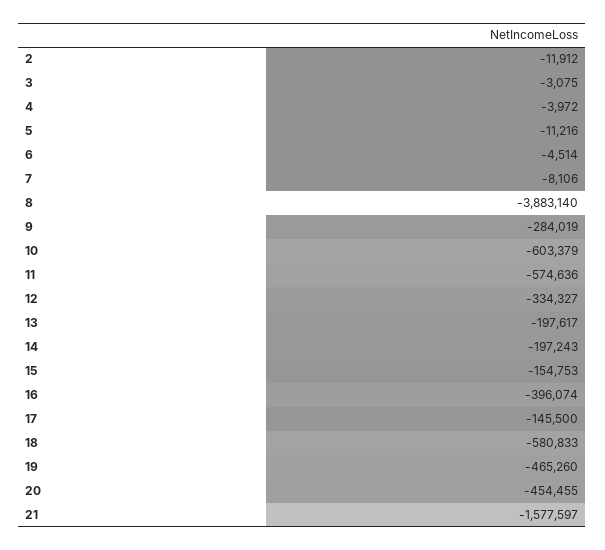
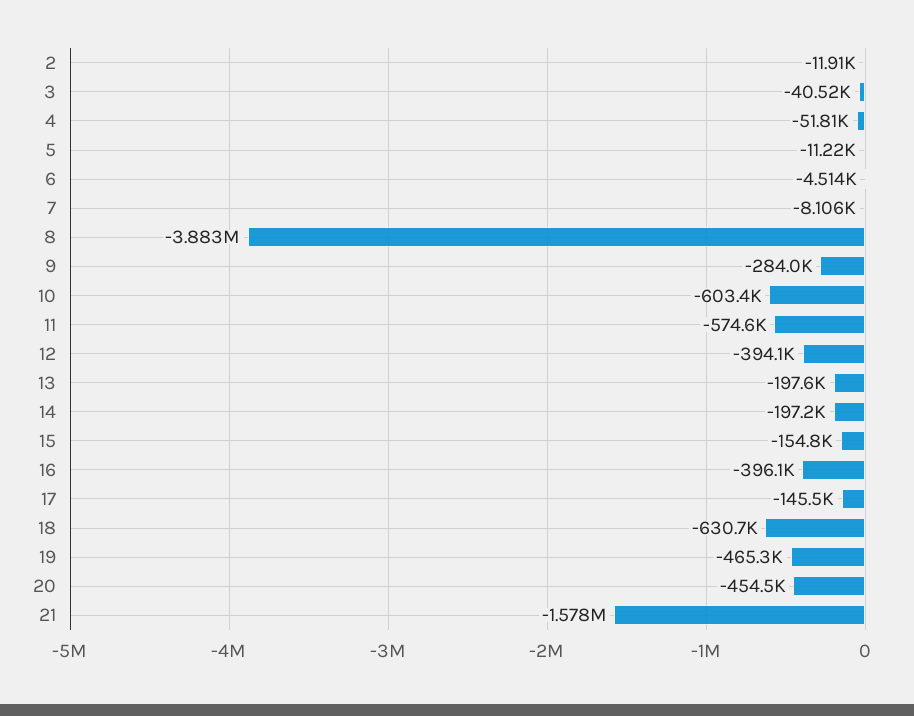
  {
    "2": -11912,
-   "3": -3075,
+   "3": -40520,
-   "4": -3972,
+   "4": -51810,
    "5": -11216,
    "6": -4514,
    "7": -8106,
    "8": -3883140,
    "9": -284019,
    "10": -603379,
    "11": -574636,
-   "12": -334327,
+   "12": -394100,
    "13": -197617,
    "14": -197243,
    "15": -154753,
    "16": -396074,
    "17": -145500,
-   "18": -580833,
+   "18": -630700,
    "19": -465260,
    "20": -454455,
    "21": -1577597
  }

